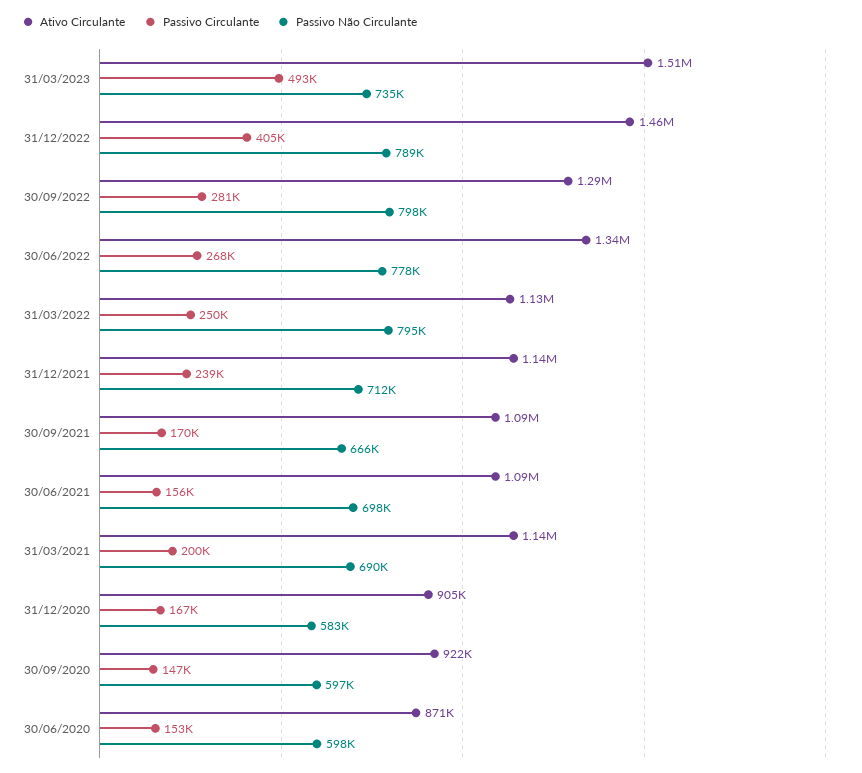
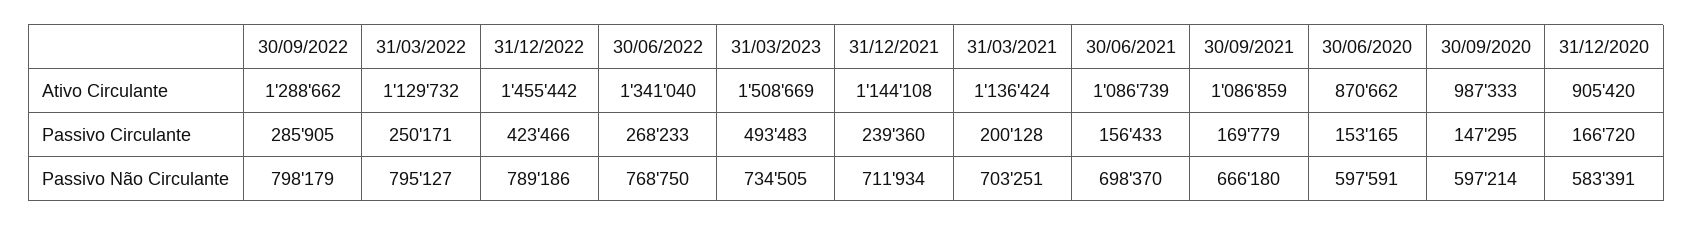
  {
    "Ativo Circulante": {
      "31/03/2023": 1508669,
      "31/12/2022": 1455442,
      "30/09/2022": 1288662,
      "30/06/2022": 1341040,
      "31/03/2022": 1129732,
      "31/12/2021": 1144108,
      "30/09/2021": 1086859,
      "30/06/2021": 1086739,
      "31/03/2021": 1136424,
      "31/12/2020": 905420,
-     "30/09/2020": 922000,
+     "30/09/2020": 987333,
      "30/06/2020": 870662
    },
    "Passivo Circulante": {
      "31/03/2023": 493483,
-     "31/12/2022": 405000,
+     "31/12/2022": 423466,
-     "30/09/2022": 281000,
+     "30/09/2022": 285905,
      "30/06/2022": 268233,
      "31/03/2022": 250171,
      "31/12/2021": 239360,
      "30/09/2021": 169779,
      "30/06/2021": 156433,
      "31/03/2021": 200128,
      "31/12/2020": 166720,
      "30/09/2020": 147295,
      "30/06/2020": 153165
    },
    "Passivo Não Circulante": {
      "31/03/2023": 734505,
      "31/12/2022": 789186,
      "30/09/2022": 798179,
-     "30/06/2022": 778000,
+     "30/06/2022": 768750,
      "31/03/2022": 795127,
      "31/12/2021": 711934,
      "30/09/2021": 666180,
      "30/06/2021": 698370,
-     "31/03/2021": 690000,
+     "31/03/2021": 703251,
      "31/12/2020": 583391,
      "30/09/2020": 597214,
      "30/06/2020": 597591
    }
  }

